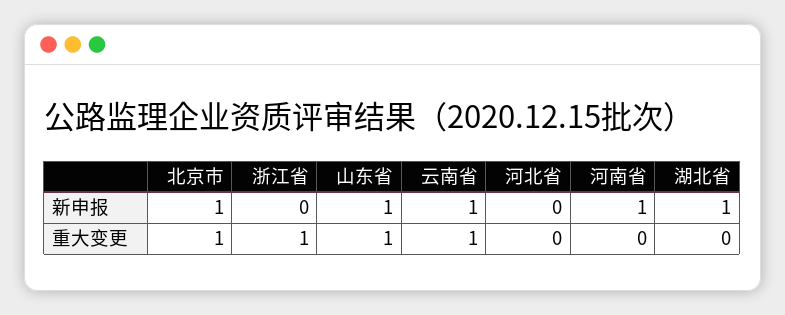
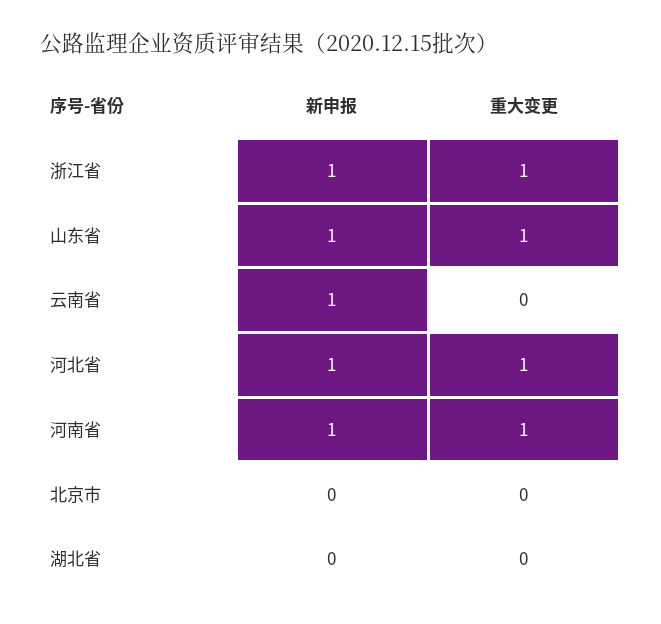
  {
    "北京市": {
-     "新申报": 1,
+     "新申报": 0,
-     "重大变更": 1
+     "重大变更": 0
    },
    "浙江省": {
-     "新申报": 0,
+     "新申报": 1,
      "重大变更": 1
    },
    "山东省": {
      "新申报": 1,
      "重大变更": 1
    },
    "云南省": {
      "新申报": 1,
-     "重大变更": 1
+     "重大变更": 0
    },
    "河北省": {
-     "新申报": 0,
+     "新申报": 1,
-     "重大变更": 0
+     "重大变更": 1
    },
    "河南省": {
      "新申报": 1,
-     "重大变更": 0
+     "重大变更": 1
    },
    "湖北省": {
-     "新申报": 1,
+     "新申报": 0,
      "重大变更": 0
    }
  }

